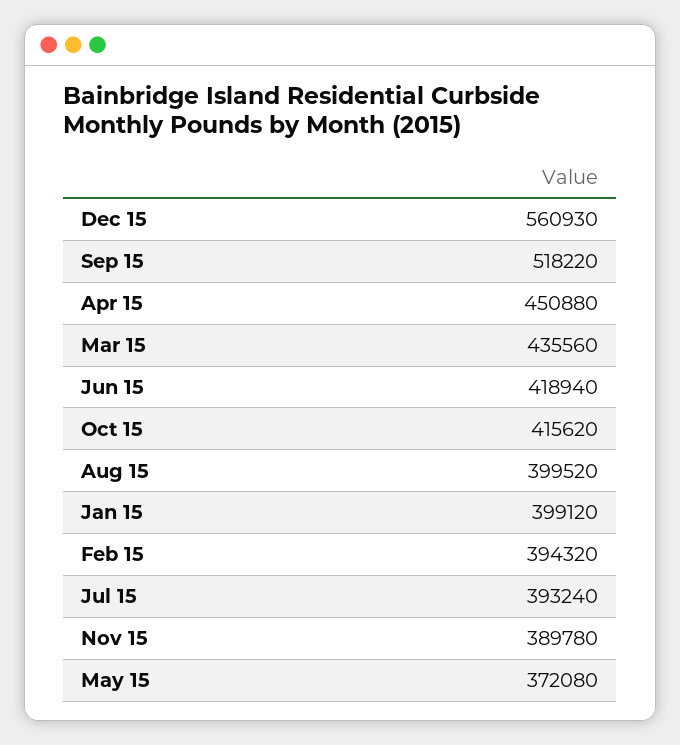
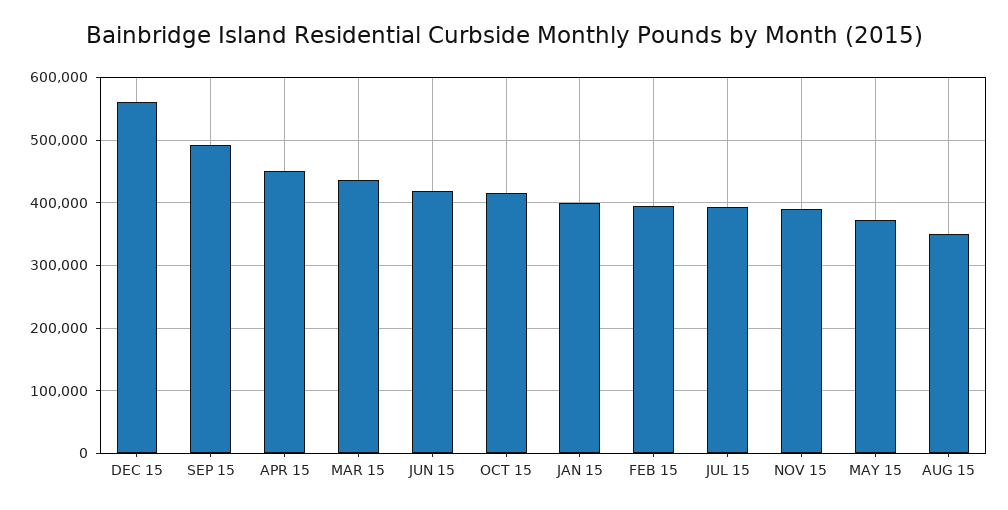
  {
    "Dec 15": 560930,
-   "Sep 15": 518220,
+   "Sep 15": 490000,
    "Apr 15": 450880,
    "Mar 15": 435560,
    "Jun 15": 418940,
    "Oct 15": 415620,
-   "Aug 15": 399520,
+   "Aug 15": 350000,
    "Jan 15": 399120,
    "Feb 15": 394320,
    "Jul 15": 393240,
    "Nov 15": 389780,
    "May 15": 372080
  }

